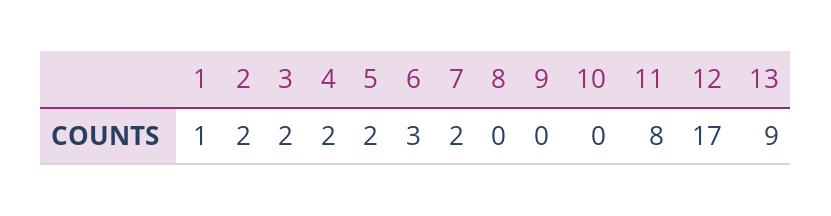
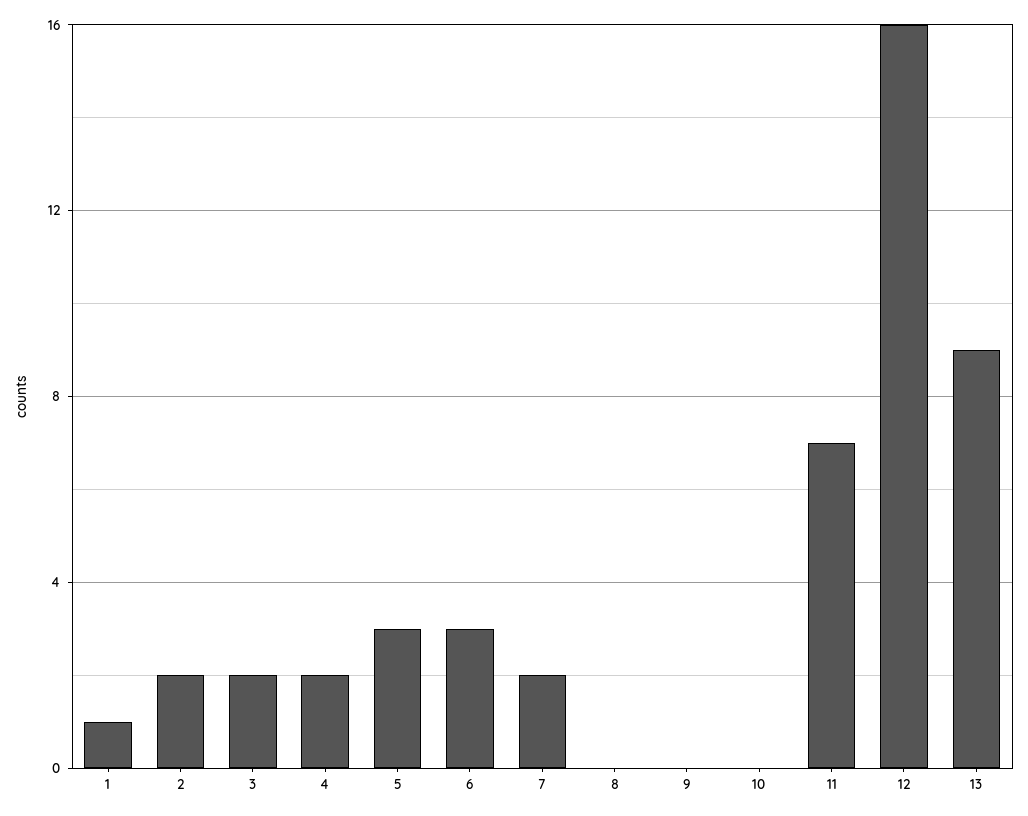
  {
    "1": 1,
    "2": 2,
    "3": 2,
    "4": 2,
-   "5": 2,
+   "5": 3,
    "6": 3,
    "7": 2,
    "8": 0,
    "9": 0,
    "10": 0,
-   "11": 8,
+   "11": 7,
-   "12": 17,
+   "12": 16,
    "13": 9
  }

